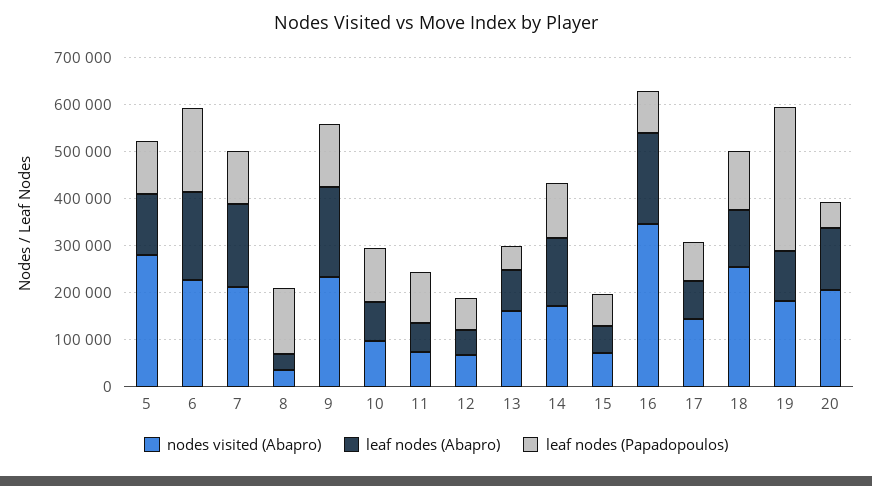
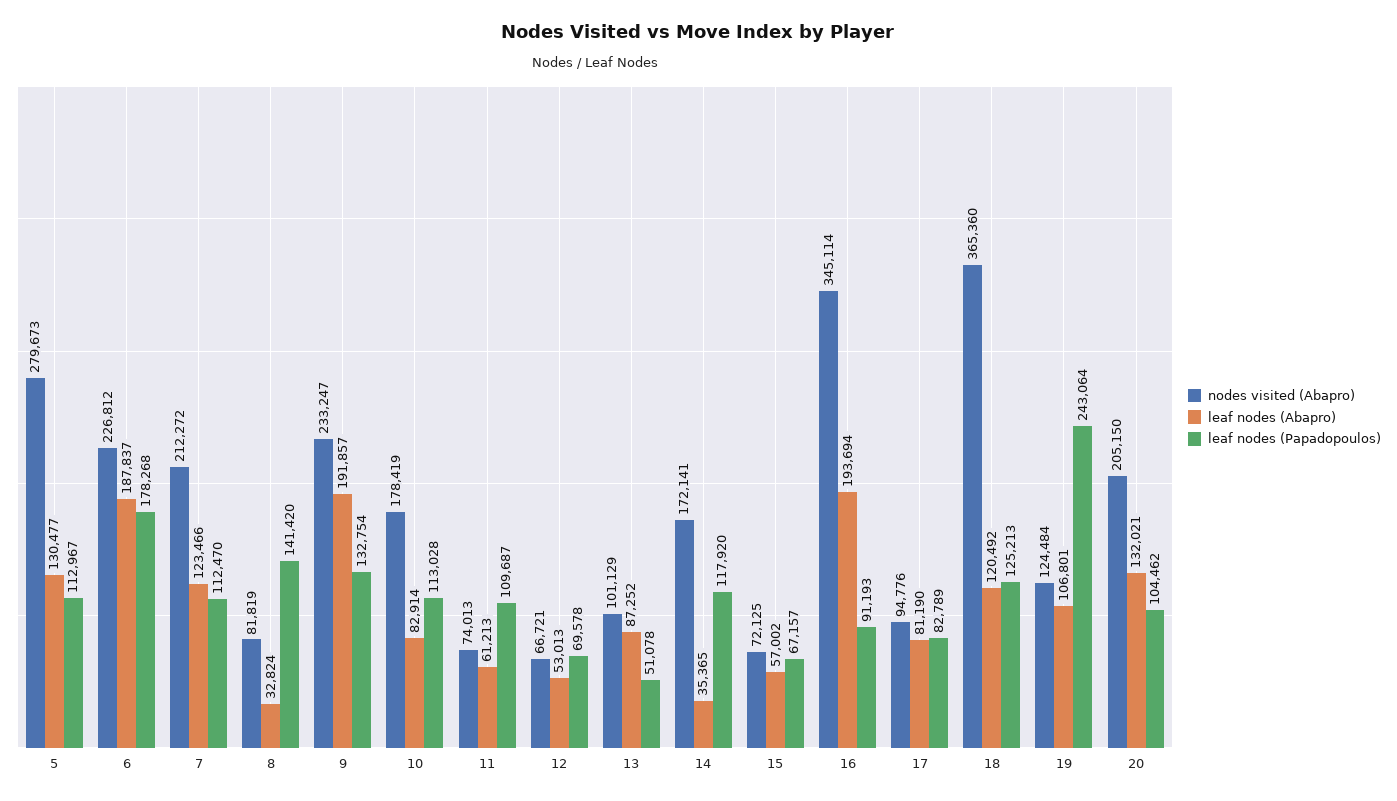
  {
    "nodes visited (Abapro)": {
      "5": 279673,
      "6": 226812,
      "7": 212272,
-     "8": 40000,
+     "8": 81819,
      "9": 233247,
-     "10": 100000,
+     "10": 178419,
      "11": 74013,
      "12": 66721,
-     "13": 160000,
+     "13": 101129,
      "14": 172141,
      "15": 72125,
      "16": 345114,
-     "17": 140000,
+     "17": 94776,
-     "18": 260000,
+     "18": 365360,
-     "19": 180000,
+     "19": 124484,
      "20": 205150
    },
    "leaf nodes (Abapro)": {
      "5": 130477,
      "6": 187837,
-     "7": 180000,
+     "7": 123466,
      "8": 32824,
      "9": 191857,
      "10": 82914,
      "11": 61213,
      "12": 53013,
      "13": 87252,
-     "14": 140000,
+     "14": 35365,
      "15": 57002,
      "16": 193694,
      "17": 81190,
      "18": 120492,
      "19": 106801,
      "20": 132021
    },
    "leaf nodes (Papadopoulos)": {
      "5": 112967,
      "6": 178268,
      "7": 112470,
      "8": 141420,
      "9": 132754,
      "10": 113028,
      "11": 109687,
      "12": 69578,
      "13": 51078,
      "14": 117920,
      "15": 67157,
      "16": 91193,
      "17": 82789,
      "18": 125213,
-     "19": 300000,
+     "19": 243064,
-     "20": 60000
+     "20": 104462
    }
  }

